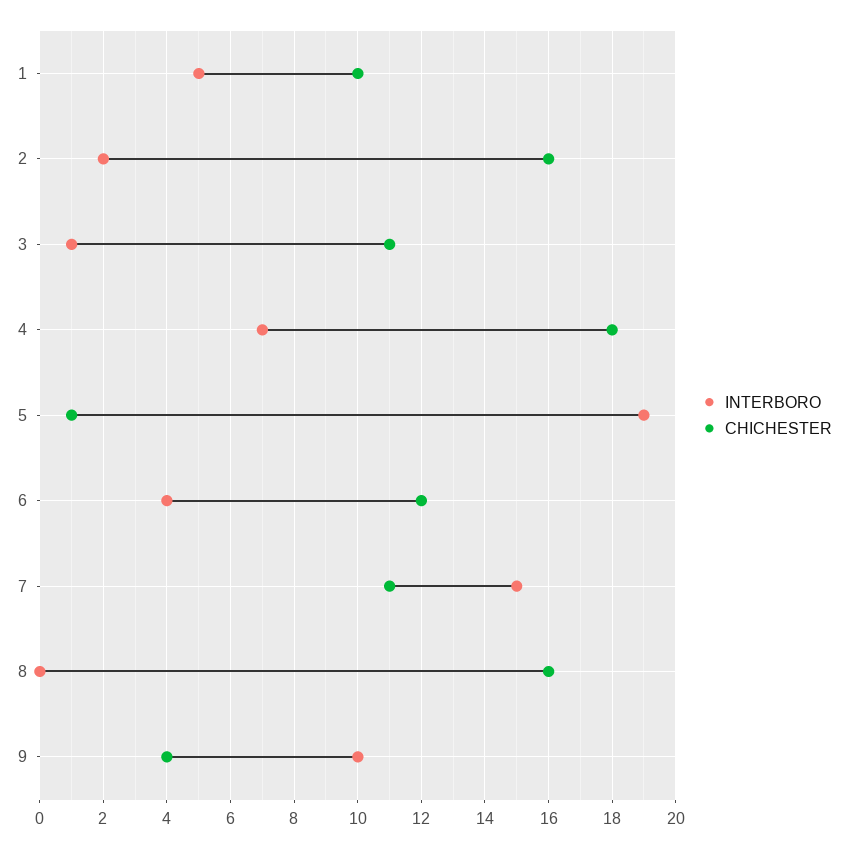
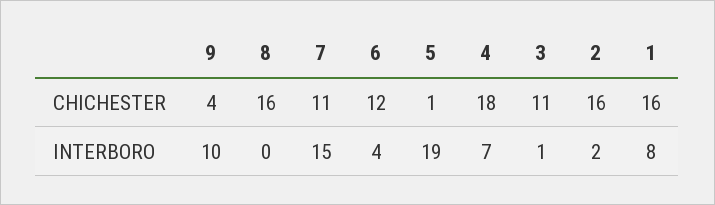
  {
    "INTERBORO": {
-     "1": 5,
+     "1": 8,
      "2": 2,
      "3": 1,
      "4": 7,
      "5": 19,
      "6": 4,
      "7": 15,
      "8": 0,
      "9": 10
    },
    "CHICHESTER": {
-     "1": 10,
+     "1": 16,
      "2": 16,
      "3": 11,
      "4": 18,
      "5": 1,
      "6": 12,
      "7": 11,
      "8": 16,
      "9": 4
    }
  }

